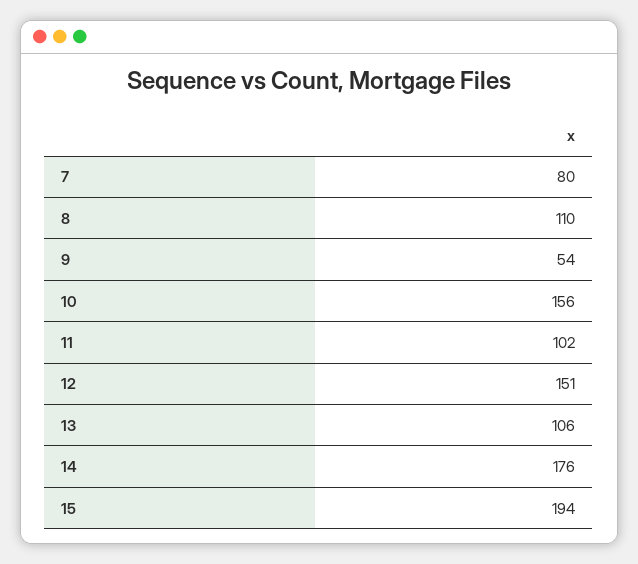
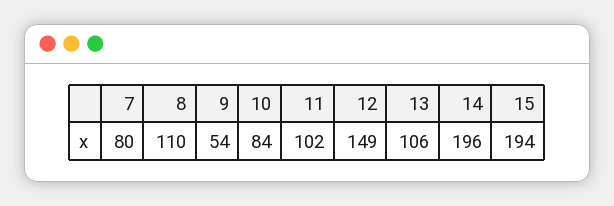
  {
    "7": 80,
    "8": 110,
    "9": 54,
-   "10": 156,
+   "10": 84,
    "11": 102,
-   "12": 151,
+   "12": 149,
    "13": 106,
-   "14": 176,
+   "14": 196,
    "15": 194
  }

